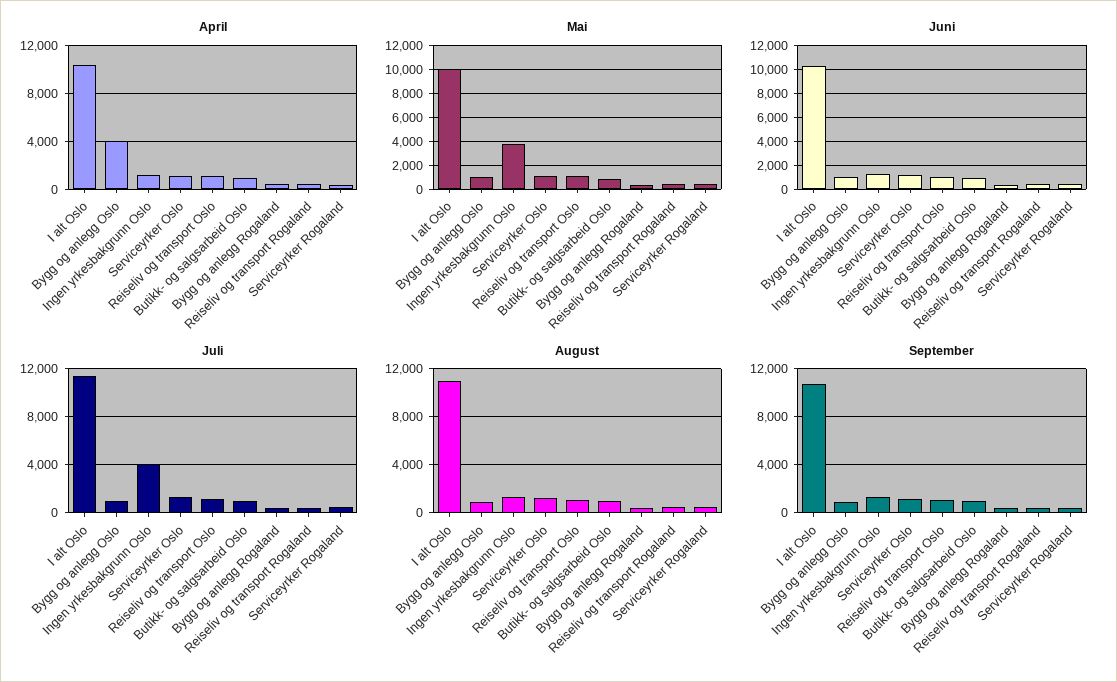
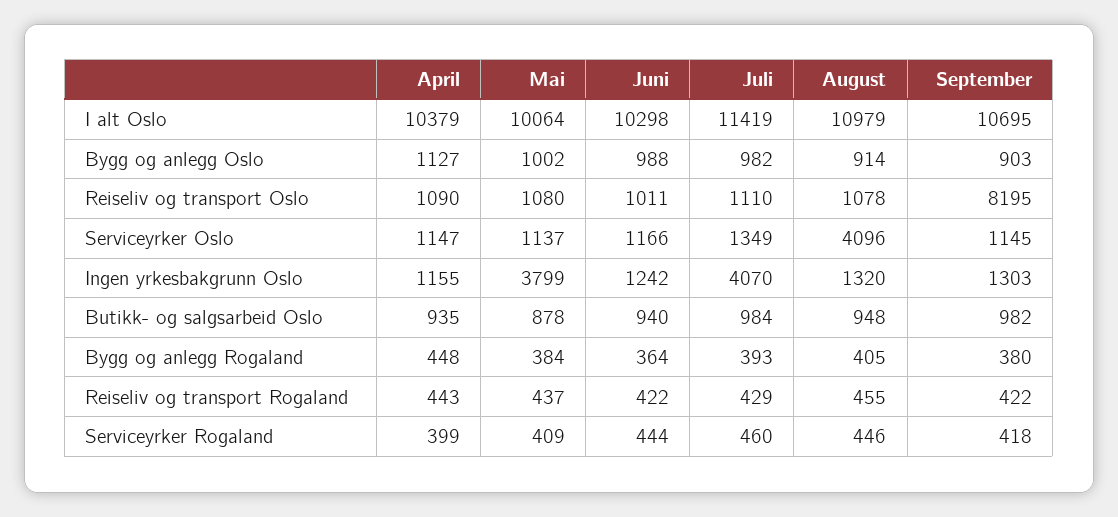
  {
    "April": {
      "I alt Oslo": 10379,
-     "Bygg og anlegg Oslo": 4000,
+     "Bygg og anlegg Oslo": 1127,
      "Ingen yrkesbakgrunn Oslo": 1155,
      "Serviceyrker Oslo": 1147,
      "Reiseliv og transport Oslo": 1090,
      "Butikk- og salgsarbeid Oslo": 935,
      "Bygg og anlegg Rogaland": 448,
      "Reiseliv og transport Rogaland": 443,
      "Serviceyrker Rogaland": 399
    },
    "Mai": {
      "I alt Oslo": 10064,
      "Bygg og anlegg Oslo": 1002,
      "Ingen yrkesbakgrunn Oslo": 3799,
      "Serviceyrker Oslo": 1137,
      "Reiseliv og transport Oslo": 1080,
      "Butikk- og salgsarbeid Oslo": 878,
      "Bygg og anlegg Rogaland": 384,
      "Reiseliv og transport Rogaland": 437,
      "Serviceyrker Rogaland": 409
    },
    "Juni": {
      "I alt Oslo": 10298,
      "Bygg og anlegg Oslo": 988,
      "Ingen yrkesbakgrunn Oslo": 1242,
      "Serviceyrker Oslo": 1166,
      "Reiseliv og transport Oslo": 1011,
      "Butikk- og salgsarbeid Oslo": 940,
      "Bygg og anlegg Rogaland": 364,
      "Reiseliv og transport Rogaland": 422,
      "Serviceyrker Rogaland": 444
    },
    "Juli": {
      "I alt Oslo": 11419,
      "Bygg og anlegg Oslo": 982,
      "Ingen yrkesbakgrunn Oslo": 4070,
      "Serviceyrker Oslo": 1349,
      "Reiseliv og transport Oslo": 1110,
      "Butikk- og salgsarbeid Oslo": 984,
      "Bygg og anlegg Rogaland": 393,
      "Reiseliv og transport Rogaland": 429,
      "Serviceyrker Rogaland": 460
    },
    "August": {
      "I alt Oslo": 10979,
      "Bygg og anlegg Oslo": 914,
      "Ingen yrkesbakgrunn Oslo": 1320,
-     "Serviceyrker Oslo": 1000,
+     "Serviceyrker Oslo": 4096,
      "Reiseliv og transport Oslo": 1078,
      "Butikk- og salgsarbeid Oslo": 948,
      "Bygg og anlegg Rogaland": 405,
      "Reiseliv og transport Rogaland": 455,
      "Serviceyrker Rogaland": 446
    },
    "September": {
      "I alt Oslo": 10695,
      "Bygg og anlegg Oslo": 903,
      "Ingen yrkesbakgrunn Oslo": 1303,
      "Serviceyrker Oslo": 1145,
-     "Reiseliv og transport Oslo": 1000,
+     "Reiseliv og transport Oslo": 8195,
      "Butikk- og salgsarbeid Oslo": 982,
      "Bygg og anlegg Rogaland": 380,
      "Reiseliv og transport Rogaland": 422,
      "Serviceyrker Rogaland": 418
    }
  }

